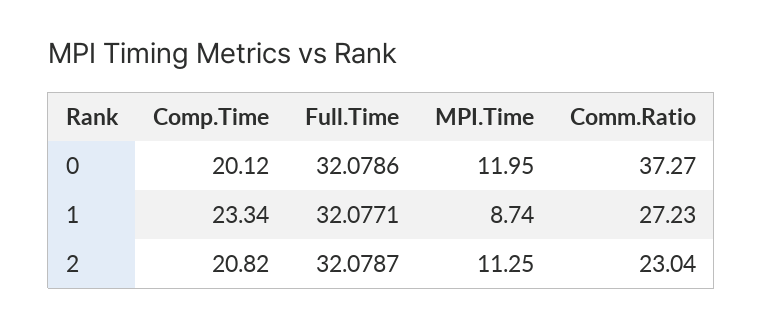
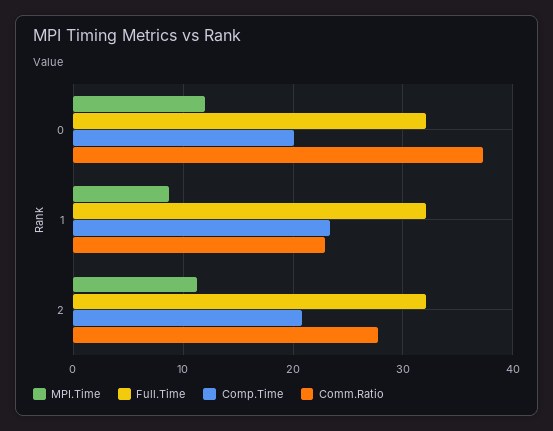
  {
    "Comp.Time": {
      "0": 20.12,
      "1": 23.34,
      "2": 20.82
    },
    "Full.Time": {
      "0": 32.0786,
      "1": 32.0771,
      "2": 32.0787
    },
    "MPI.Time": {
      "0": 11.95,
      "1": 8.74,
      "2": 11.25
    },
    "Comm.Ratio": {
      "0": 37.27,
-     "1": 27.23,
+     "1": 23,
-     "2": 23.04
+     "2": 28
    }
  }

